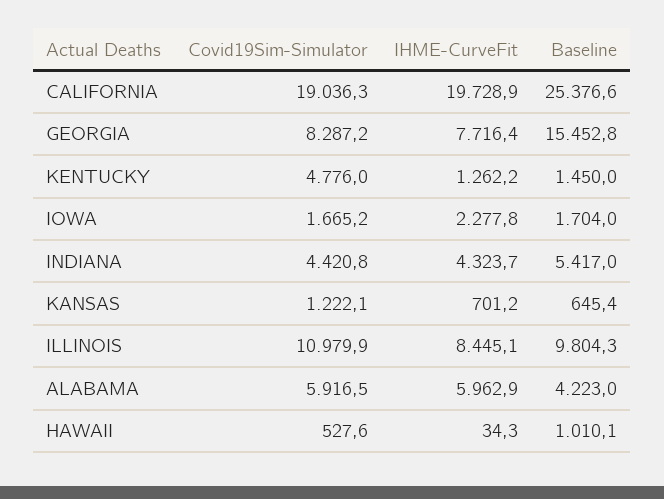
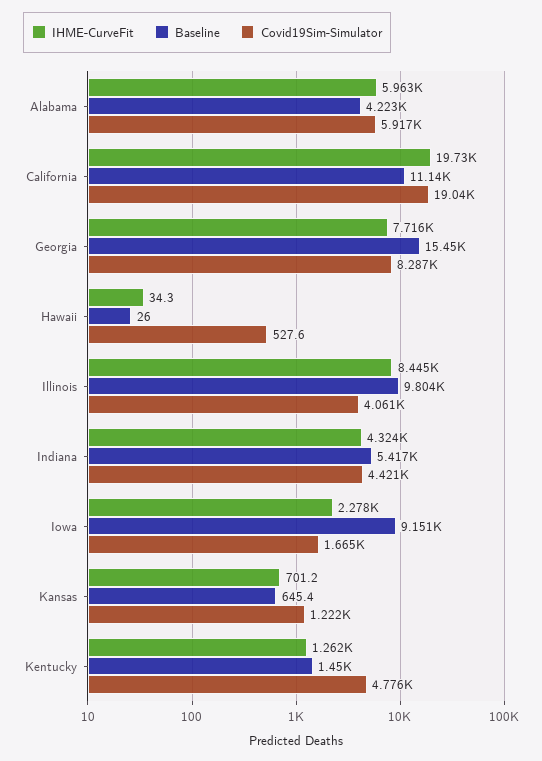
  {
    "Covid19Sim-Simulator": {
      "CALIFORNIA": 19036.3,
      "GEORGIA": 8287.2,
      "KENTUCKY": 4776,
      "IOWA": 1665.2,
      "INDIANA": 4420.8,
      "KANSAS": 1222.1,
-     "ILLINOIS": 10979.9,
+     "ILLINOIS": 4061,
      "ALABAMA": 5916.5,
      "HAWAII": 527.6
    },
    "IHME-CurveFit": {
      "CALIFORNIA": 19728.9,
      "GEORGIA": 7716.4,
      "KENTUCKY": 1262.2,
      "IOWA": 2277.8,
      "INDIANA": 4323.7,
      "KANSAS": 701.2,
      "ILLINOIS": 8445.1,
      "ALABAMA": 5962.9,
      "HAWAII": 34.3
    },
    "Baseline": {
-     "CALIFORNIA": 25376.6,
+     "CALIFORNIA": 11140,
      "GEORGIA": 15452.8,
      "KENTUCKY": 1450,
-     "IOWA": 1704,
+     "IOWA": 9151,
      "INDIANA": 5417,
      "KANSAS": 645.4,
      "ILLINOIS": 9804.3,
      "ALABAMA": 4223,
-     "HAWAII": 1010.1
+     "HAWAII": 26
    }
  }

